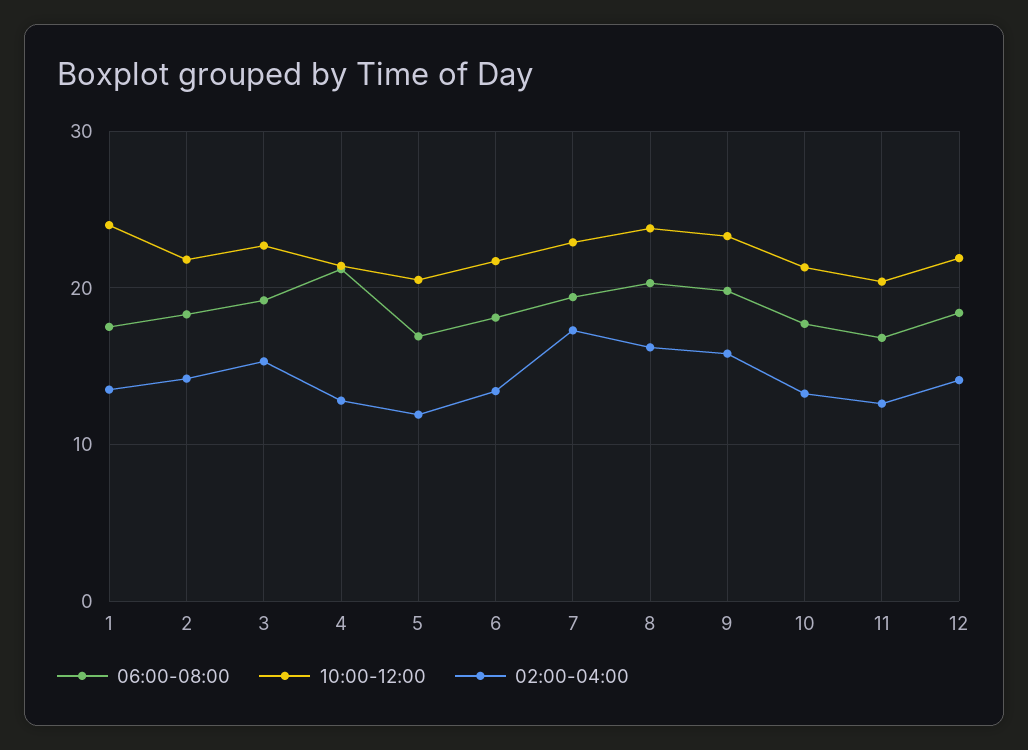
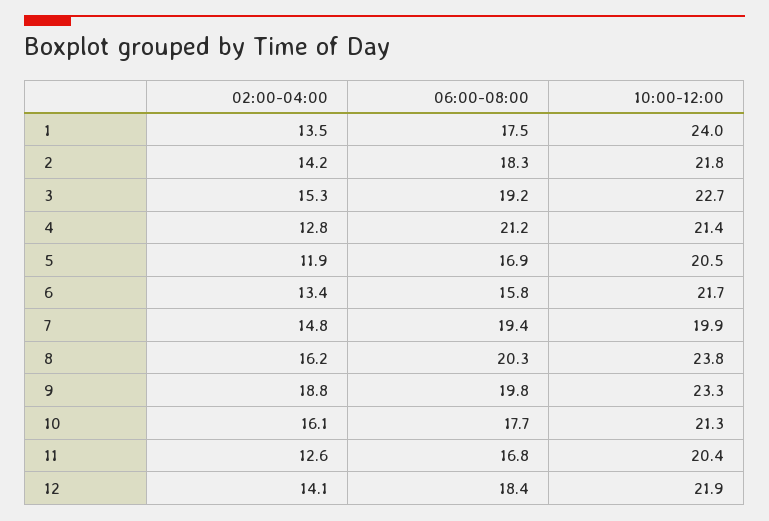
  {
    "06:00-08:00": {
      "1": 17.5,
      "2": 18.3,
      "3": 19.2,
      "4": 21.2,
      "5": 16.9,
-     "6": 18,
+     "6": 15.8,
      "7": 19.4,
      "8": 20.3,
      "9": 19.8,
      "10": 17.7,
      "11": 16.8,
      "12": 18.4
    },
    "10:00-12:00": {
      "1": 24,
      "2": 21.8,
      "3": 22.7,
      "4": 21.4,
      "5": 20.5,
      "6": 21.7,
-     "7": 23,
+     "7": 19.9,
      "8": 23.8,
      "9": 23.3,
      "10": 21.3,
      "11": 20.4,
      "12": 21.9
    },
    "02:00-04:00": {
      "1": 13.5,
      "2": 14.2,
      "3": 15.3,
      "4": 12.8,
      "5": 11.9,
      "6": 13.4,
-     "7": 17,
+     "7": 14.8,
      "8": 16.2,
-     "9": 16,
+     "9": 18.8,
-     "10": 13,
+     "10": 16.1,
      "11": 12.6,
      "12": 14.1
    }
  }

